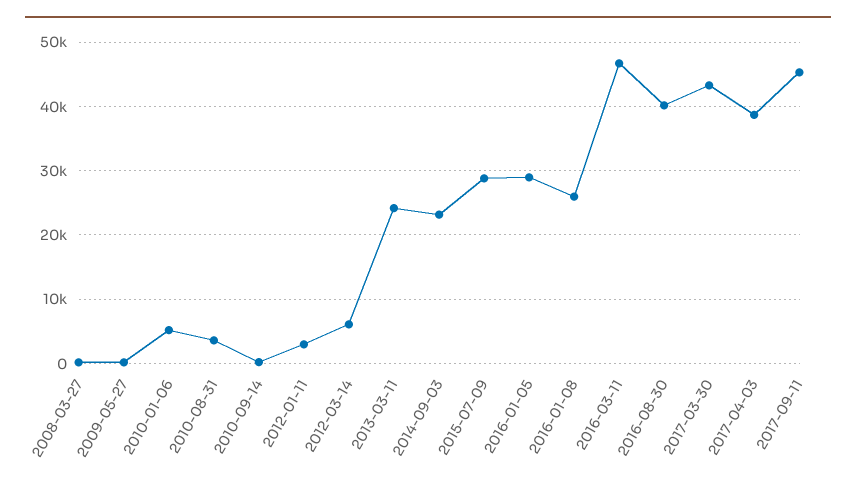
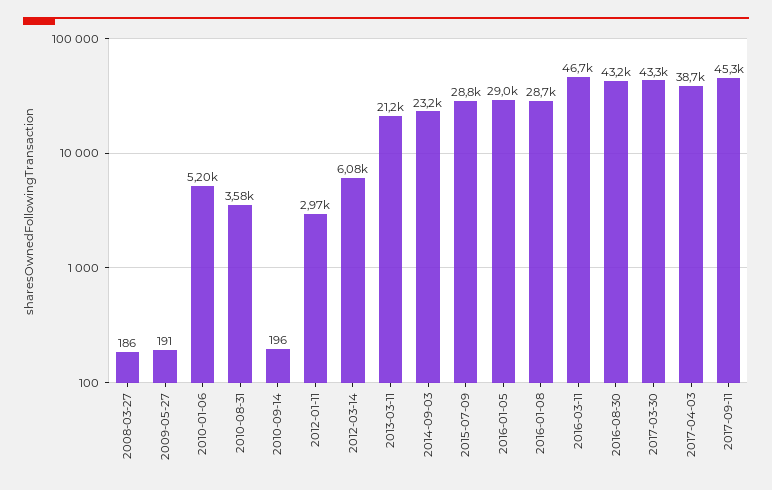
  {
    "2008-03-27": 186,
    "2009-05-27": 191,
    "2010-01-06": 5200,
    "2010-08-31": 3580,
    "2010-09-14": 196,
    "2012-01-11": 2970,
    "2012-03-14": 6080,
-   "2013-03-11": 24000,
+   "2013-03-11": 21200,
    "2014-09-03": 23200,
    "2015-07-09": 28800,
    "2016-01-05": 29000,
-   "2016-01-08": 26000,
+   "2016-01-08": 28700,
    "2016-03-11": 46700,
-   "2016-08-30": 40000,
+   "2016-08-30": 43200,
    "2017-03-30": 43300,
    "2017-04-03": 38700,
    "2017-09-11": 45300
  }

